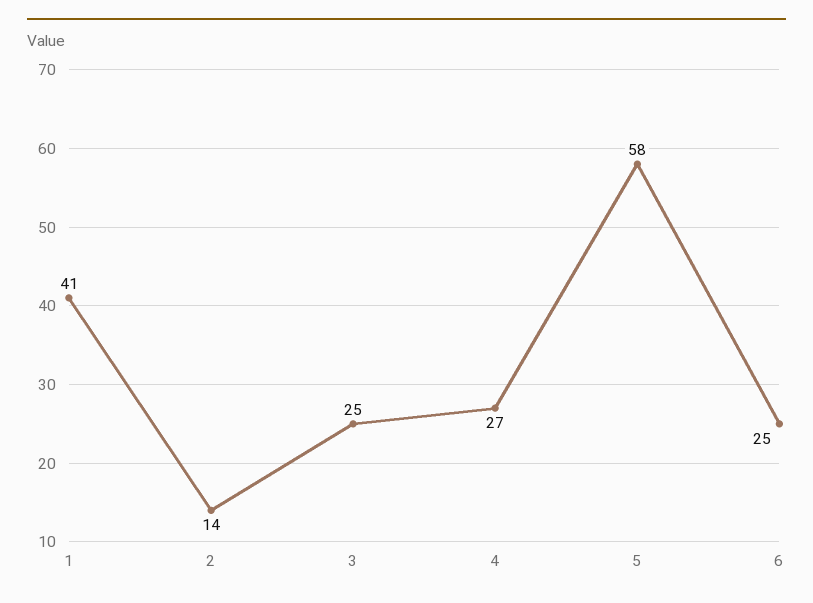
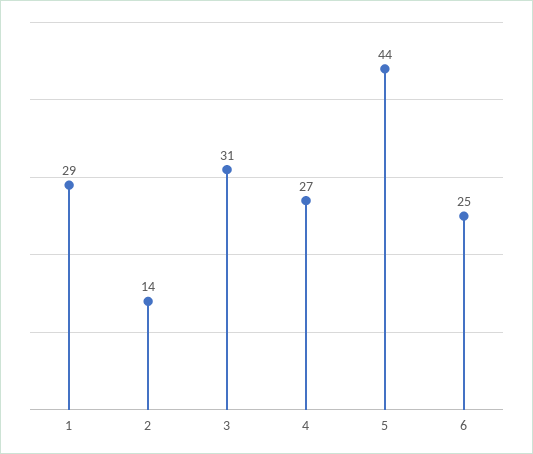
  {
-   "1": 41,
+   "1": 29,
    "2": 14,
-   "3": 25,
+   "3": 31,
    "4": 27,
-   "5": 58,
+   "5": 44,
    "6": 25
  }

